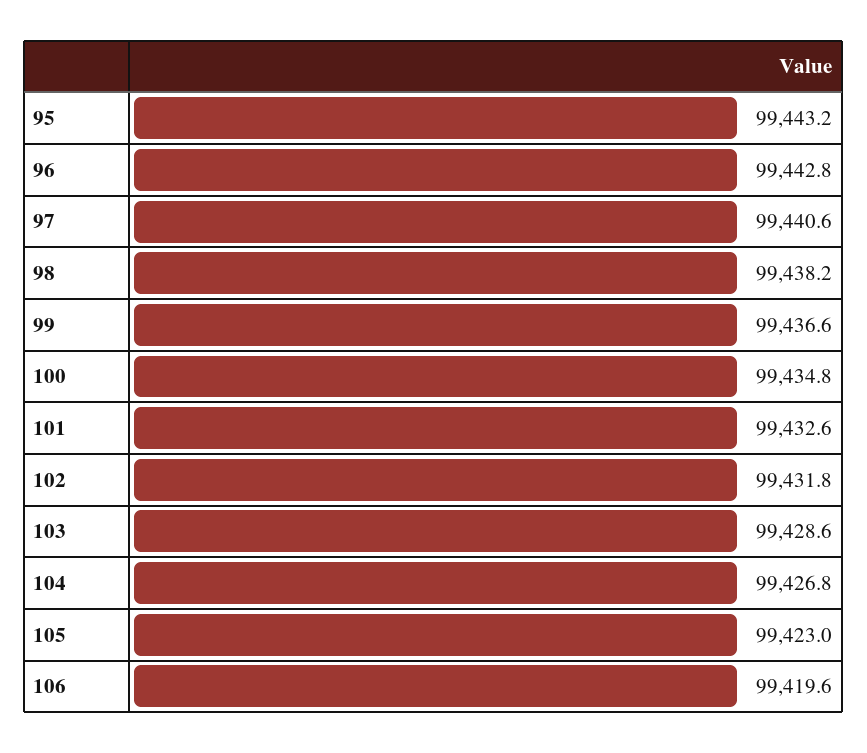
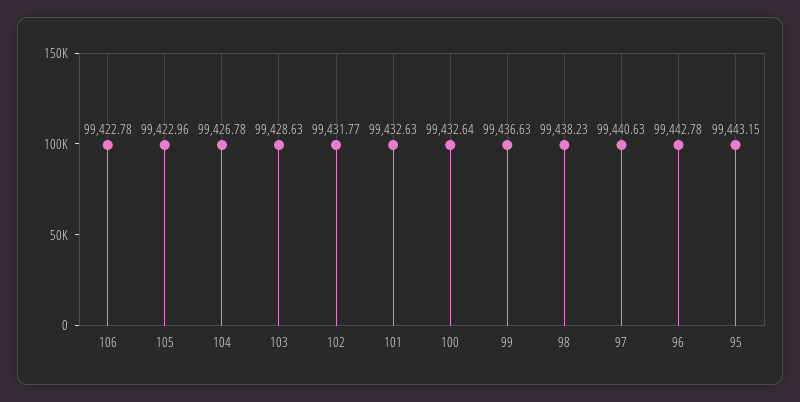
  {
    "95": 99443.15,
    "96": 99442.78,
    "97": 99440.63,
    "98": 99438.23,
    "99": 99436.63,
-   "100": 99434.8,
+   "100": 99432.64,
    "101": 99432.63,
    "102": 99431.77,
    "103": 99428.63,
    "104": 99426.78,
    "105": 99422.96,
-   "106": 99419.6
+   "106": 99422.78
  }

